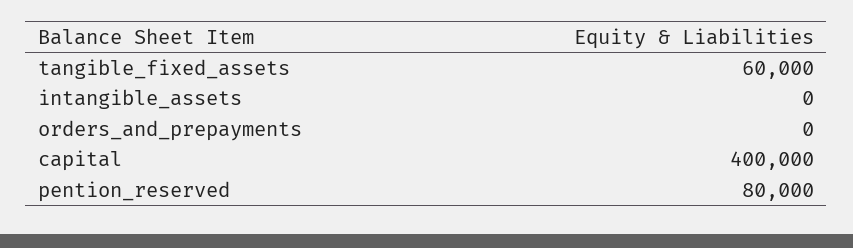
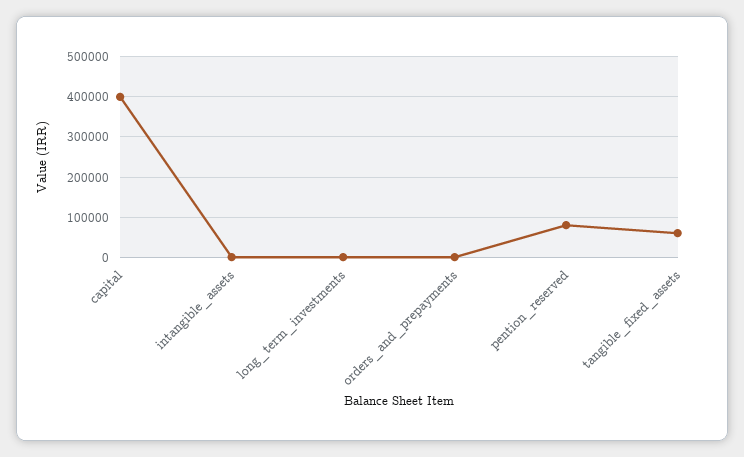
  {
    "tangible_fixed_assets": 60000,
    "intangible_assets": 0,
    "orders_and_prepayments": 0,
    "capital": 400000,
-   "pention_reserved": 80000
+   "pention_reserved": 80000,
+   "long_term_investments": 0
  }

